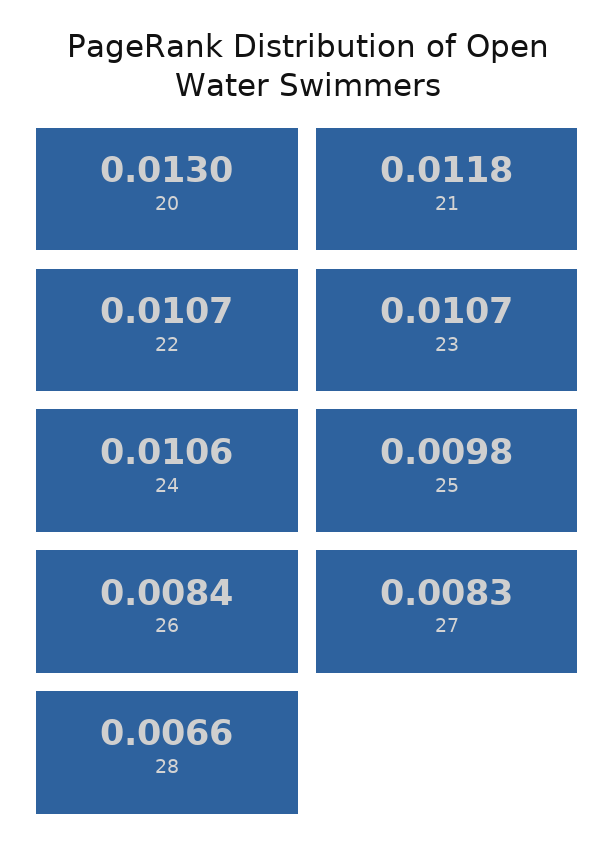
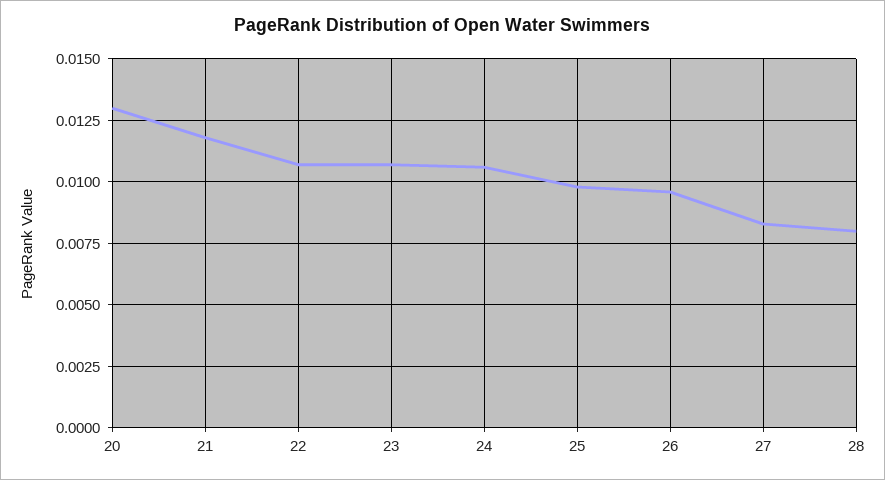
  {
    "20": 0.013,
    "21": 0.0118,
    "22": 0.0107,
    "23": 0.0107,
    "24": 0.0106,
    "25": 0.0098,
-   "26": 0.0084,
+   "26": 0.0095,
    "27": 0.0083,
-   "28": 0.0066
+   "28": 0.008
  }

